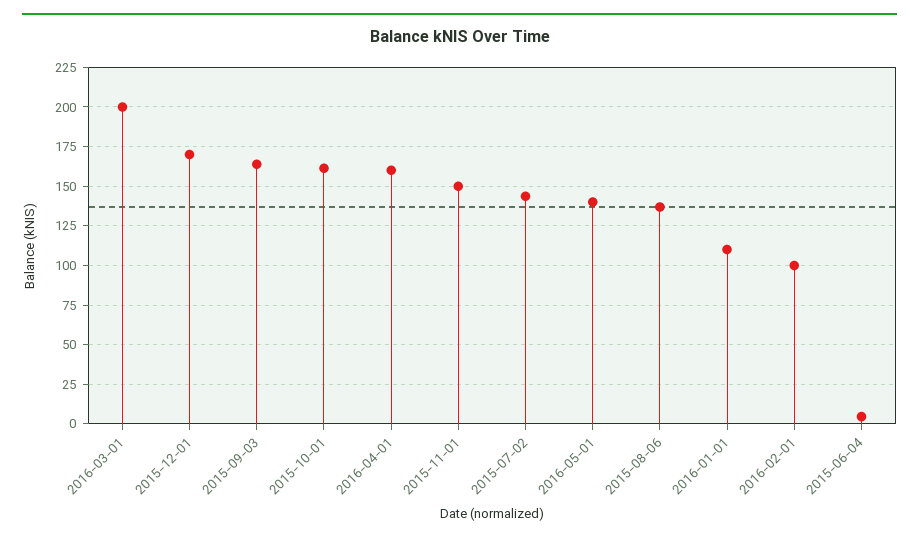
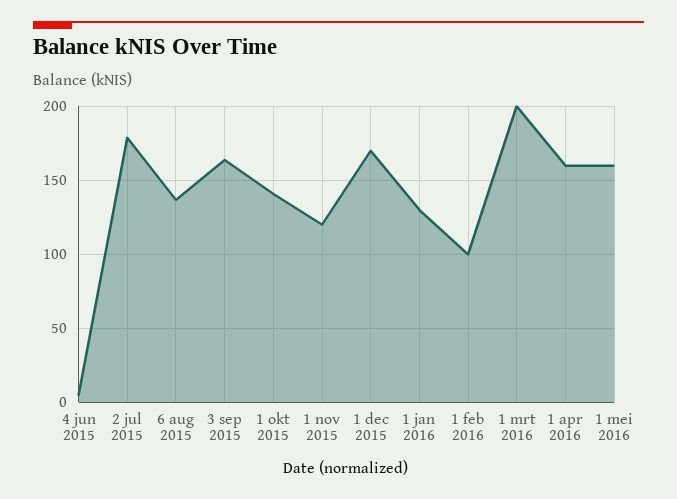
  {
    "2016-03-01": 200,
    "2015-12-01": 170,
    "2015-09-03": 165,
-   "2015-10-01": 160,
+   "2015-10-01": 140,
    "2016-04-01": 160,
-   "2015-11-01": 150,
+   "2015-11-01": 120,
-   "2015-07-02": 145,
+   "2015-07-02": 180,
-   "2016-05-01": 140,
+   "2016-05-01": 160,
    "2015-08-06": 135,
-   "2016-01-01": 110,
+   "2016-01-01": 130,
    "2016-02-01": 100,
    "2015-06-04": 5
  }

